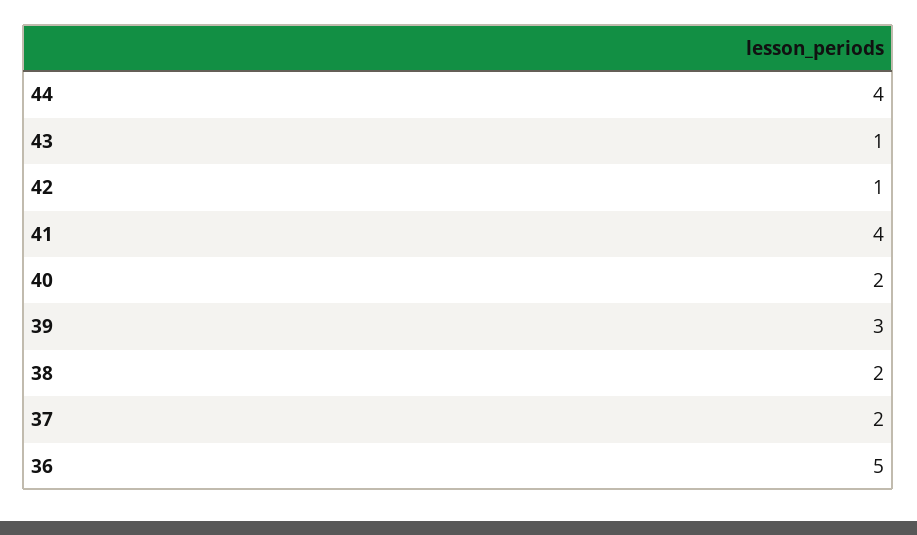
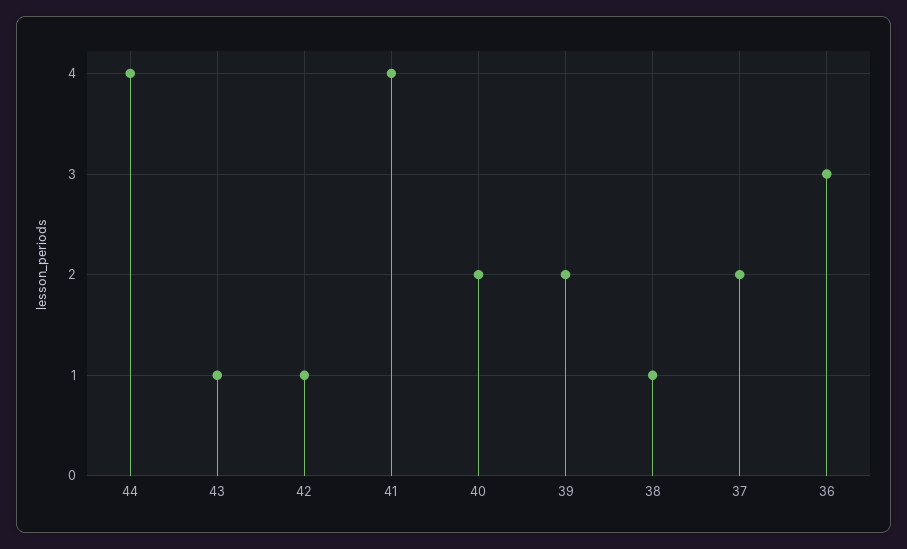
  {
    "44": 4,
    "43": 1,
    "42": 1,
    "41": 4,
    "40": 2,
-   "39": 3,
+   "39": 2,
-   "38": 2,
+   "38": 1,
    "37": 2,
-   "36": 5
+   "36": 3
  }

